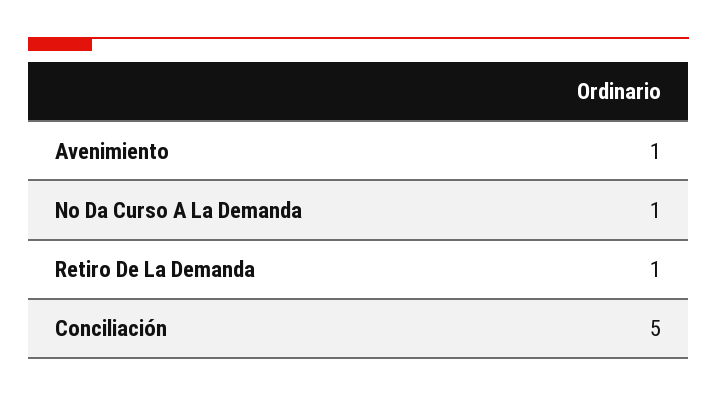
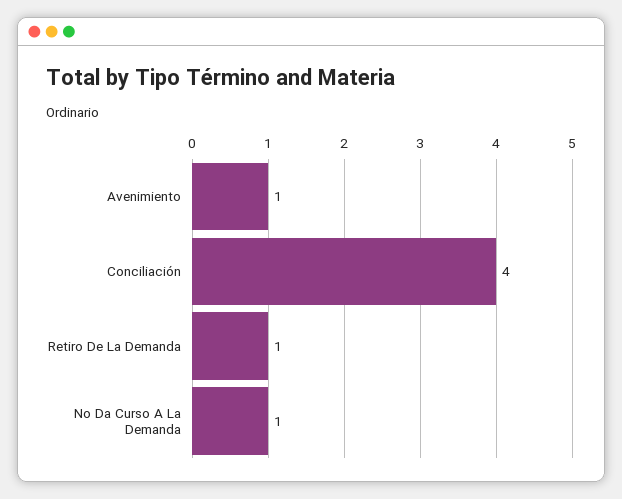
  {
    "Avenimiento": 1,
    "No Da Curso A La Demanda": 1,
    "Retiro De La Demanda": 1,
-   "Conciliación": 5
+   "Conciliación": 4
  }

